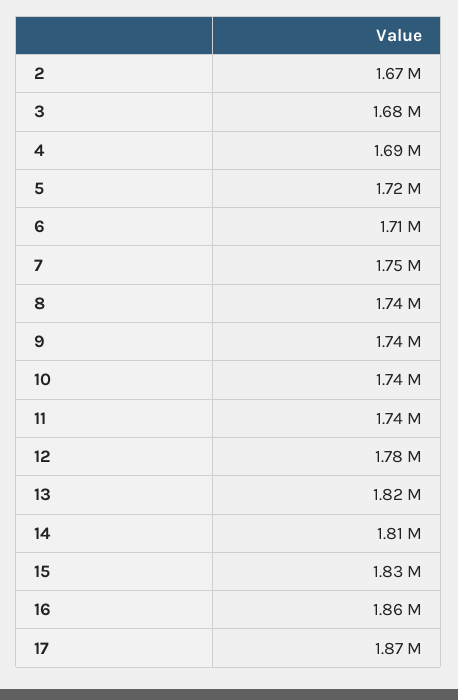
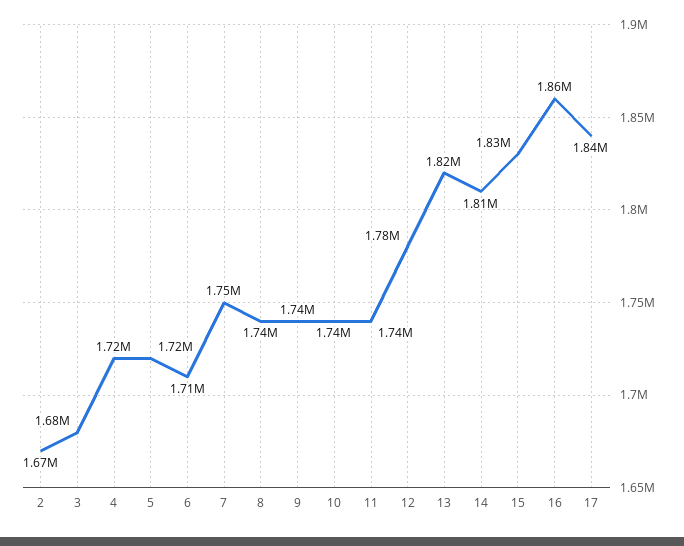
  {
    "2": 1670000,
    "3": 1680000,
-   "4": 1690000,
+   "4": 1720000,
    "5": 1720000,
    "6": 1710000,
    "7": 1750000,
    "8": 1740000,
    "9": 1740000,
    "10": 1740000,
    "11": 1740000,
    "12": 1780000,
    "13": 1820000,
    "14": 1810000,
    "15": 1830000,
    "16": 1860000,
-   "17": 1870000
+   "17": 1840000
  }

